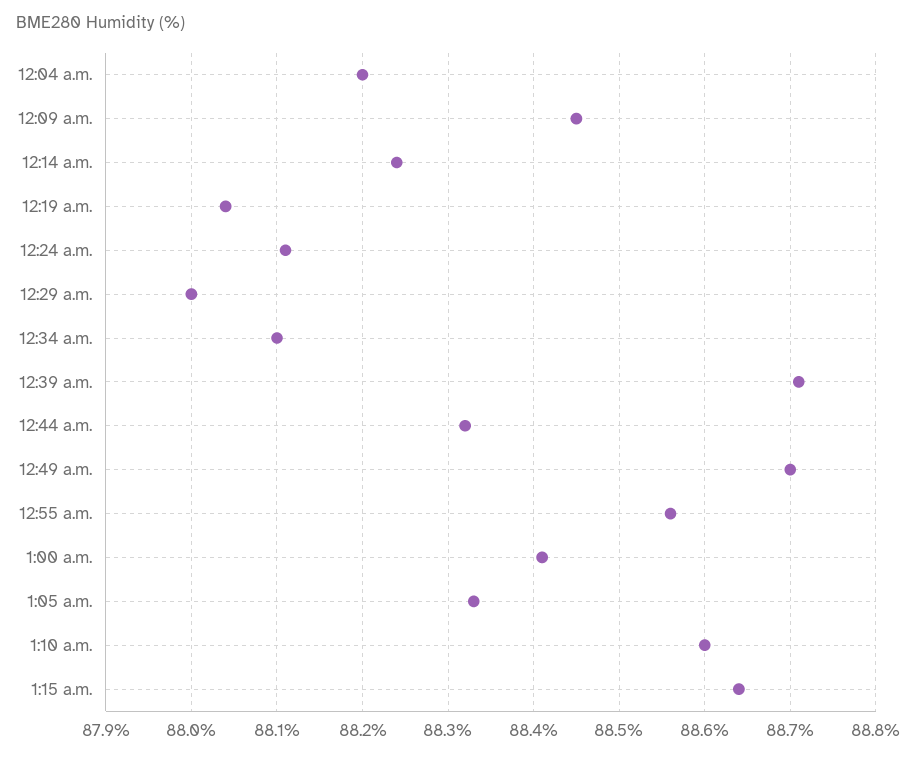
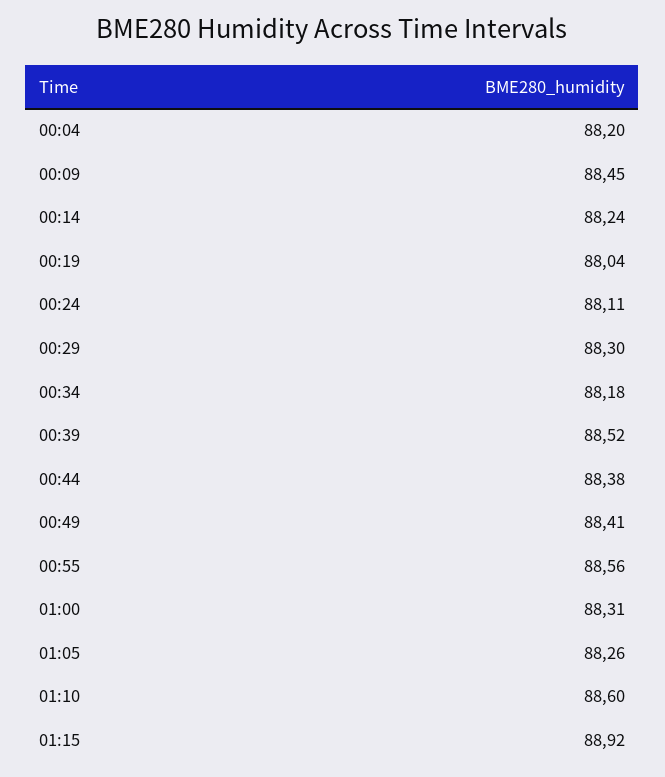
  {
    "12:04 a.m.": 88.2,
    "12:09 a.m.": 88.45,
    "12:14 a.m.": 88.24,
    "12:19 a.m.": 88.04,
    "12:24 a.m.": 88.11,
-   "12:29 a.m.": 88,
+   "12:29 a.m.": 88.3,
-   "12:34 a.m.": 88.1,
+   "12:34 a.m.": 88.18,
-   "12:39 a.m.": 88.71,
+   "12:39 a.m.": 88.52,
-   "12:44 a.m.": 88.32,
+   "12:44 a.m.": 88.38,
-   "12:49 a.m.": 88.7,
+   "12:49 a.m.": 88.41,
    "12:55 a.m.": 88.56,
-   "1:00 a.m.": 88.41,
+   "1:00 a.m.": 88.31,
-   "1:05 a.m.": 88.33,
+   "1:05 a.m.": 88.26,
    "1:10 a.m.": 88.6,
-   "1:15 a.m.": 88.64
+   "1:15 a.m.": 88.92
  }

